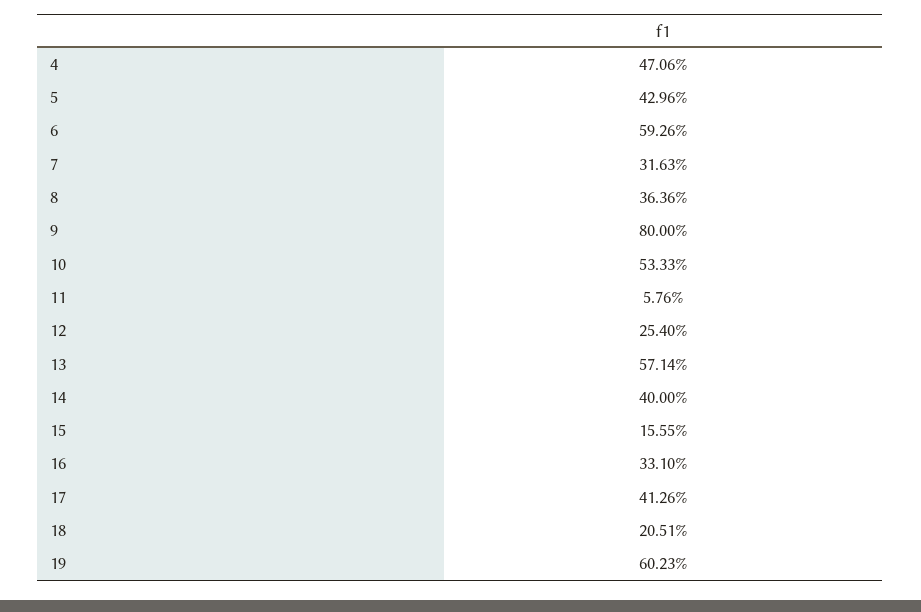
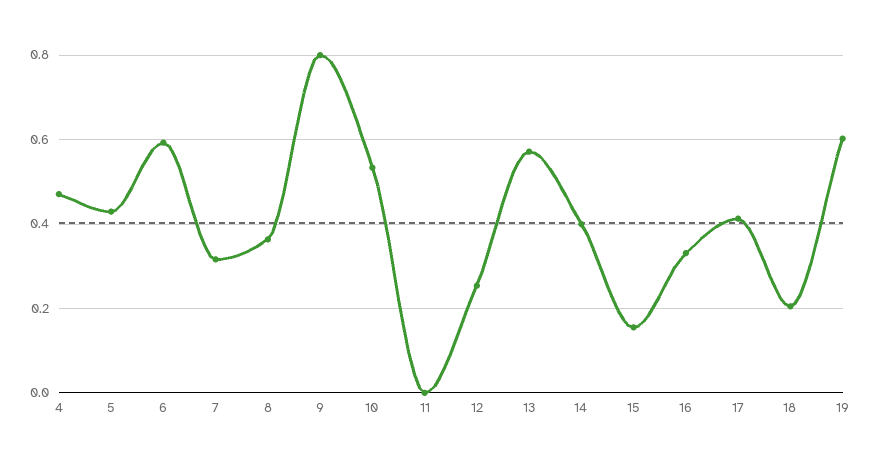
  {
    "4": 0.4706,
    "5": 0.4296,
    "6": 0.5926,
    "7": 0.3163,
    "8": 0.3636,
    "9": 0.8,
    "10": 0.5333,
-   "11": 0.0576,
+   "11": 0,
    "12": 0.254,
    "13": 0.5714,
    "14": 0.4,
    "15": 0.1555,
    "16": 0.331,
    "17": 0.4126,
    "18": 0.2051,
    "19": 0.6023
  }

